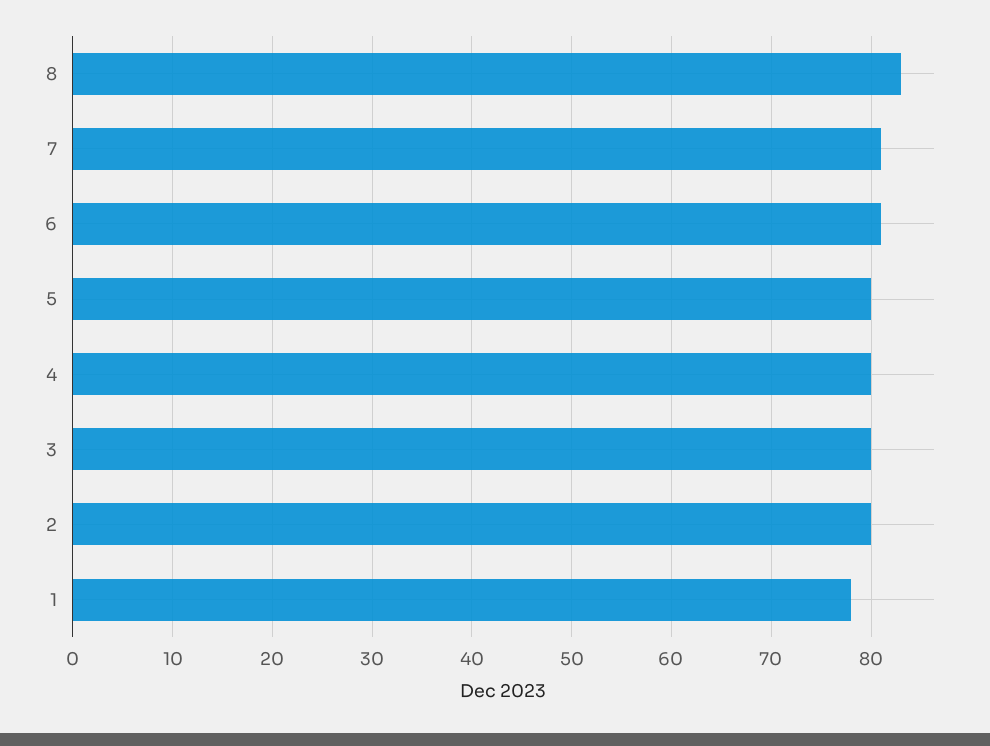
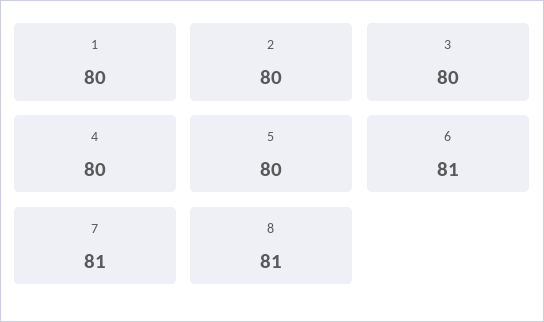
  {
-   "8": 83,
+   "8": 81,
    "7": 81,
    "6": 81,
    "5": 80,
    "4": 80,
    "3": 80,
    "2": 80,
-   "1": 78
+   "1": 80
  }

